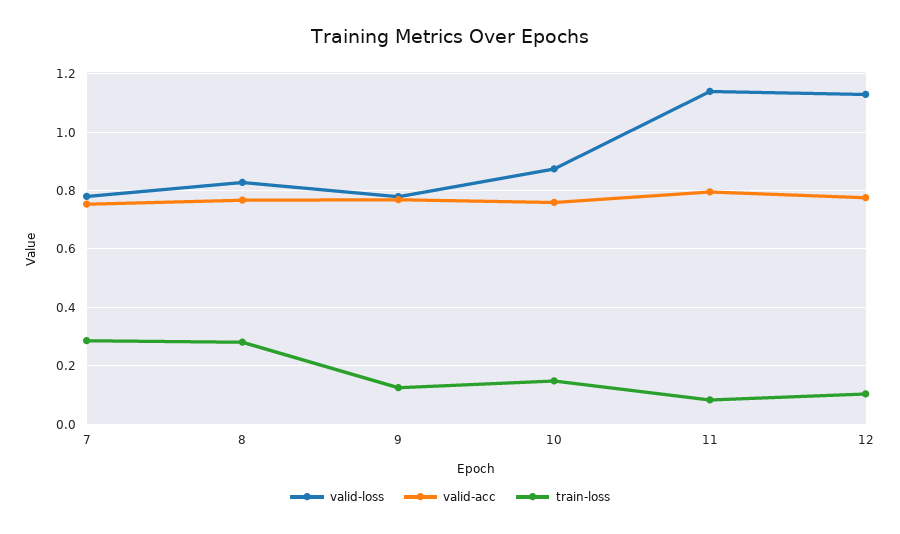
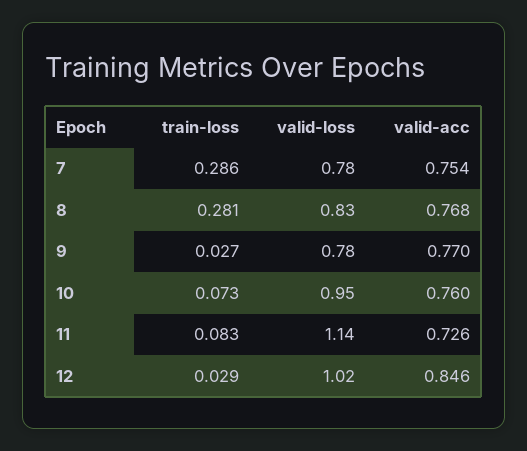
  {
    "valid-loss": {
      "7": 0.78,
      "8": 0.83,
      "9": 0.78,
-     "10": 0.875,
+     "10": 0.95,
      "11": 1.14,
-     "12": 1.125
+     "12": 1.02
    },
    "valid-acc": {
      "7": 0.754,
      "8": 0.768,
      "9": 0.77,
      "10": 0.76,
-     "11": 0.8,
+     "11": 0.726,
-     "12": 0.775
+     "12": 0.846
    },
    "train-loss": {
      "7": 0.286,
      "8": 0.281,
-     "9": 0.125,
+     "9": 0.027,
-     "10": 0.15,
+     "10": 0.073,
      "11": 0.083,
-     "12": 0.1
+     "12": 0.029
    }
  }

